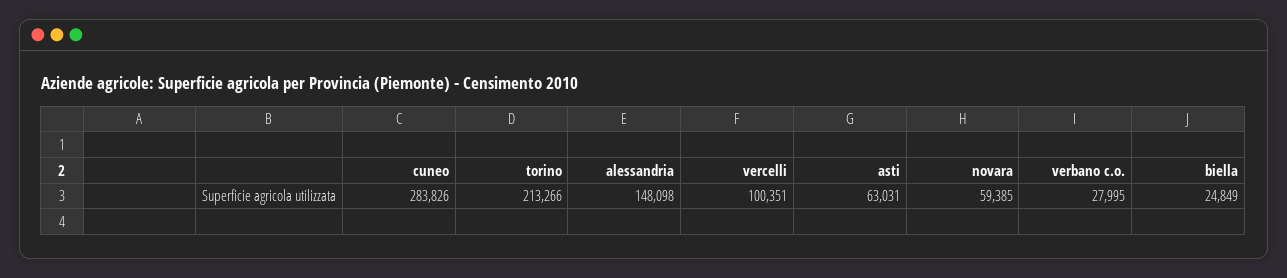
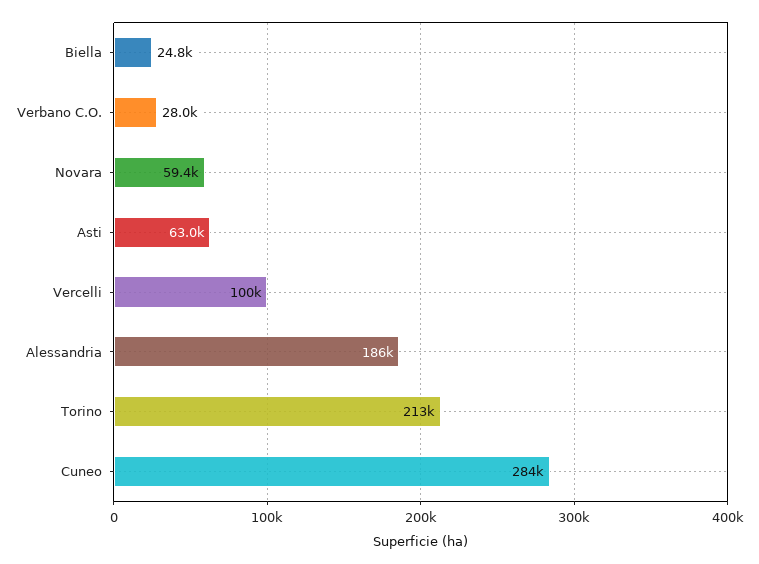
  {
    "cuneo": 283826,
    "torino": 213266,
-   "alessandria": 148098,
+   "alessandria": 186000,
    "vercelli": 100351,
    "asti": 63031,
    "novara": 59385,
    "verbano c.o.": 27995,
    "biella": 24849
  }

